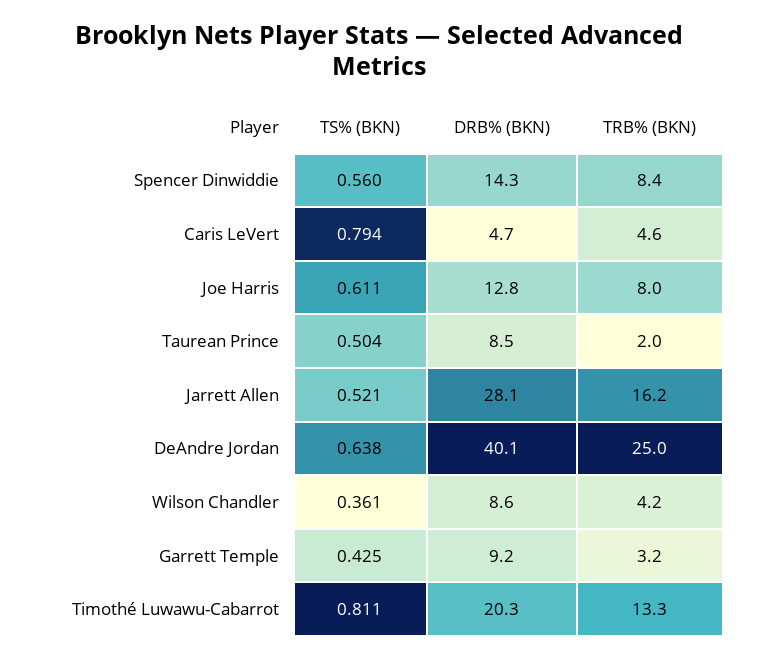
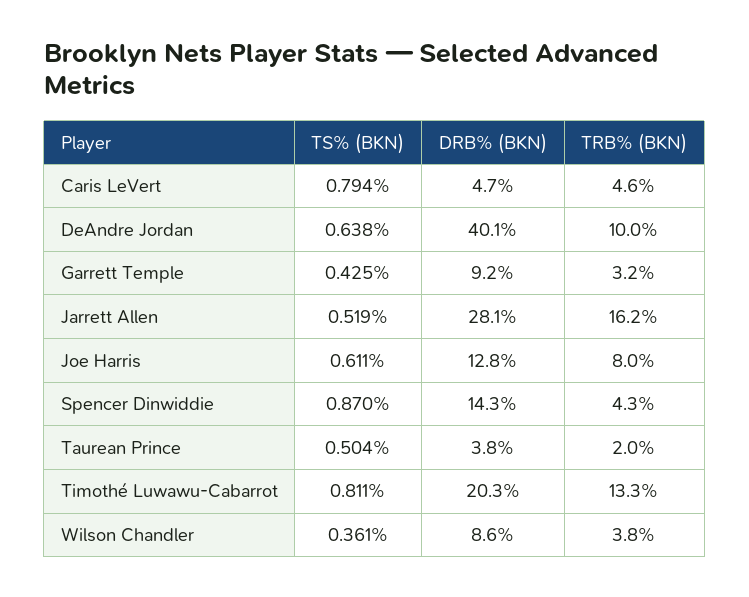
  {
    "TS% (BKN)": {
-     "Spencer Dinwiddie": 0.56,
+     "Spencer Dinwiddie": 0.87,
      "Caris LeVert": 0.794,
      "Joe Harris": 0.611,
      "Taurean Prince": 0.504,
-     "Jarrett Allen": 0.521,
+     "Jarrett Allen": 0.519,
      "DeAndre Jordan": 0.638,
      "Wilson Chandler": 0.361,
      "Garrett Temple": 0.425,
      "Timothé Luwawu-Cabarrot": 0.811
    },
    "DRB% (BKN)": {
      "Spencer Dinwiddie": 14.3,
      "Caris LeVert": 4.7,
      "Joe Harris": 12.8,
-     "Taurean Prince": 8.5,
+     "Taurean Prince": 3.8,
      "Jarrett Allen": 28.1,
      "DeAndre Jordan": 40.1,
      "Wilson Chandler": 8.6,
      "Garrett Temple": 9.2,
      "Timothé Luwawu-Cabarrot": 20.3
    },
    "TRB% (BKN)": {
-     "Spencer Dinwiddie": 8.4,
+     "Spencer Dinwiddie": 4.3,
      "Caris LeVert": 4.6,
      "Joe Harris": 8,
      "Taurean Prince": 2,
      "Jarrett Allen": 16.2,
-     "DeAndre Jordan": 25,
+     "DeAndre Jordan": 10,
-     "Wilson Chandler": 4.2,
+     "Wilson Chandler": 3.8,
      "Garrett Temple": 3.2,
      "Timothé Luwawu-Cabarrot": 13.3
    }
  }

